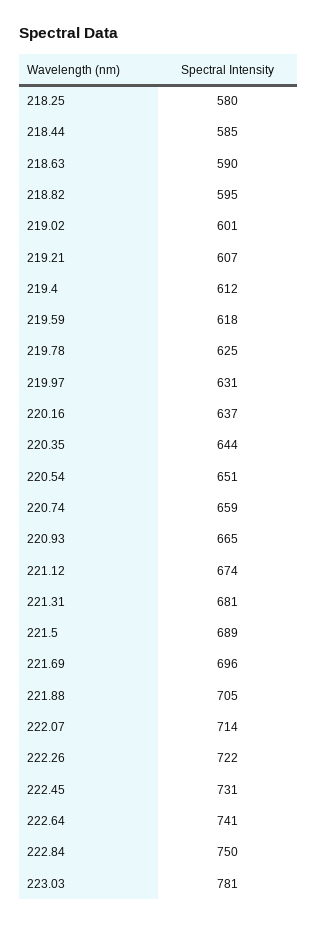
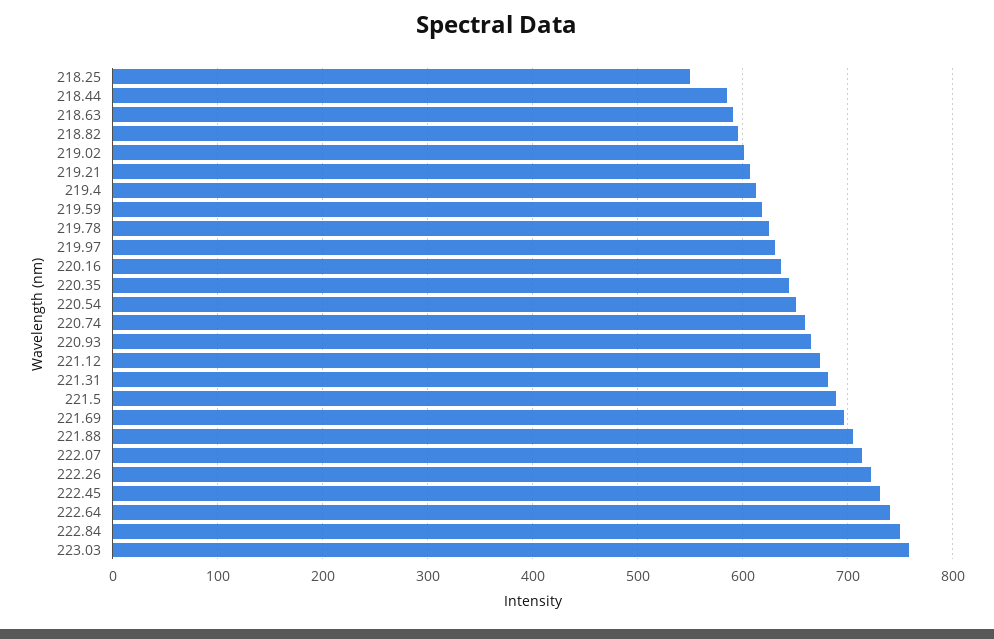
  {
-   "218.25": 580,
+   "218.25": 550,
    "218.44": 585,
    "218.63": 590,
    "218.82": 595,
    "219.02": 601,
    "219.21": 607,
    "219.4": 612,
    "219.59": 618,
    "219.78": 625,
    "219.97": 631,
    "220.16": 637,
    "220.35": 644,
    "220.54": 651,
    "220.74": 659,
    "220.93": 665,
    "221.12": 674,
    "221.31": 681,
    "221.5": 689,
    "221.69": 696,
    "221.88": 705,
    "222.07": 714,
    "222.26": 722,
    "222.45": 731,
    "222.64": 741,
    "222.84": 750,
-   "223.03": 781
+   "223.03": 760
  }

